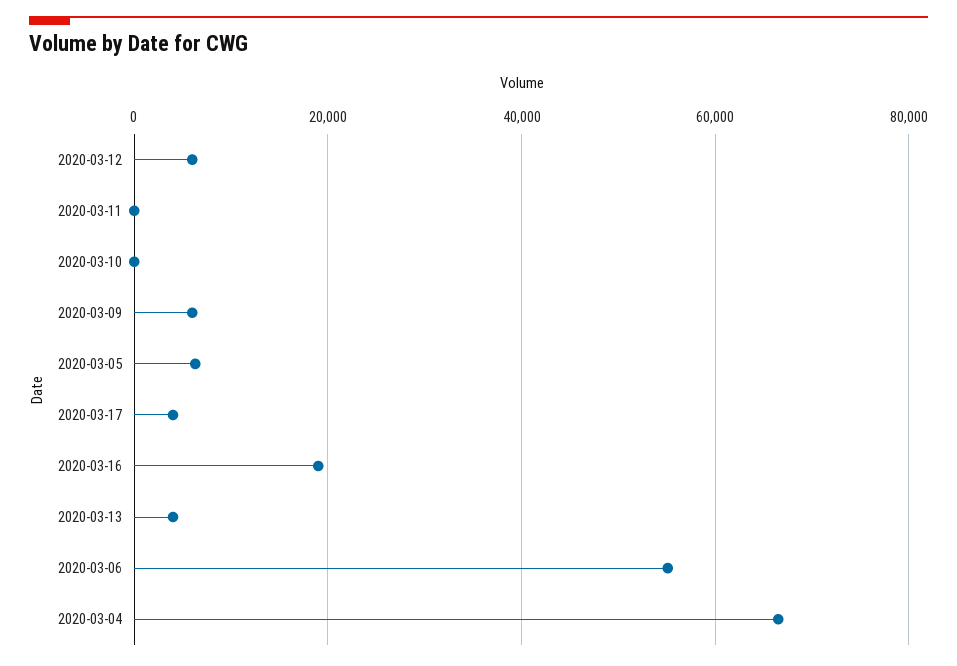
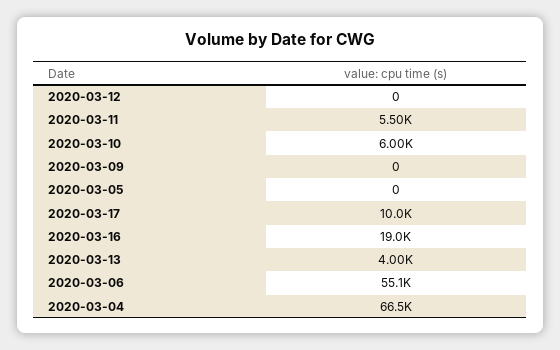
  {
-   "2020-03-12": 6000,
+   "2020-03-12": 0,
-   "2020-03-11": 0,
+   "2020-03-11": 5500,
-   "2020-03-10": 0,
+   "2020-03-10": 6000,
-   "2020-03-09": 6000,
+   "2020-03-09": 0,
-   "2020-03-05": 6000,
+   "2020-03-05": 0,
-   "2020-03-17": 4000,
+   "2020-03-17": 10000,
    "2020-03-16": 19000,
    "2020-03-13": 4000,
    "2020-03-06": 55100,
    "2020-03-04": 66500
  }

